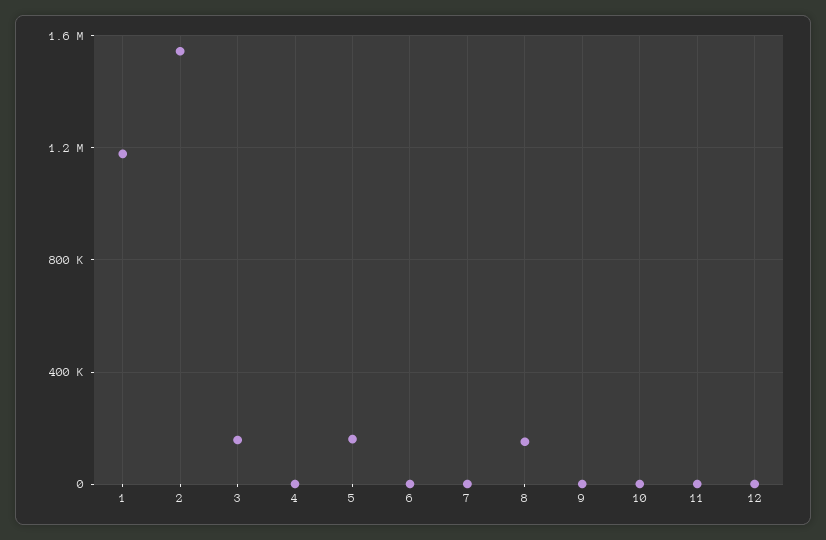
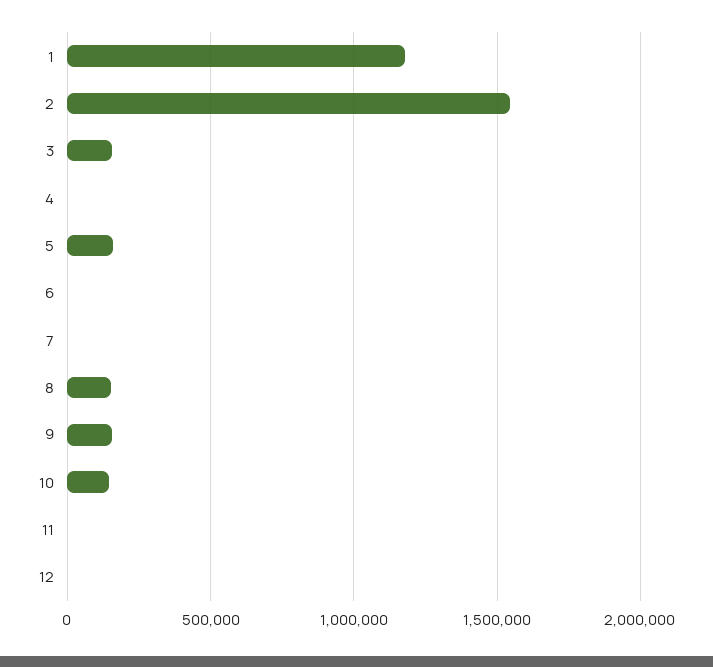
  {
    "1": 1200000,
    "2": 1550000,
    "3": 150000,
    "4": 0,
    "5": 150000,
    "6": 0,
    "7": 0,
    "8": 150000,
-   "9": 0,
+   "9": 150000,
-   "10": 0,
+   "10": 150000,
    "11": 0,
    "12": 0
  }

